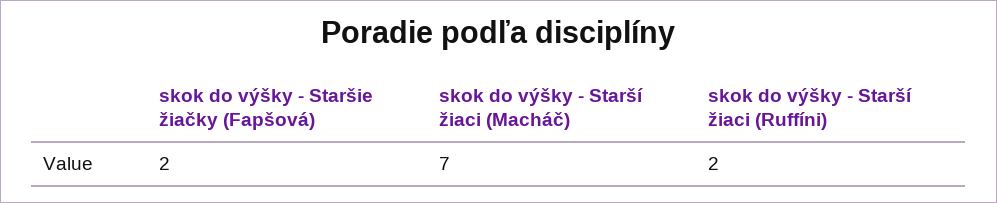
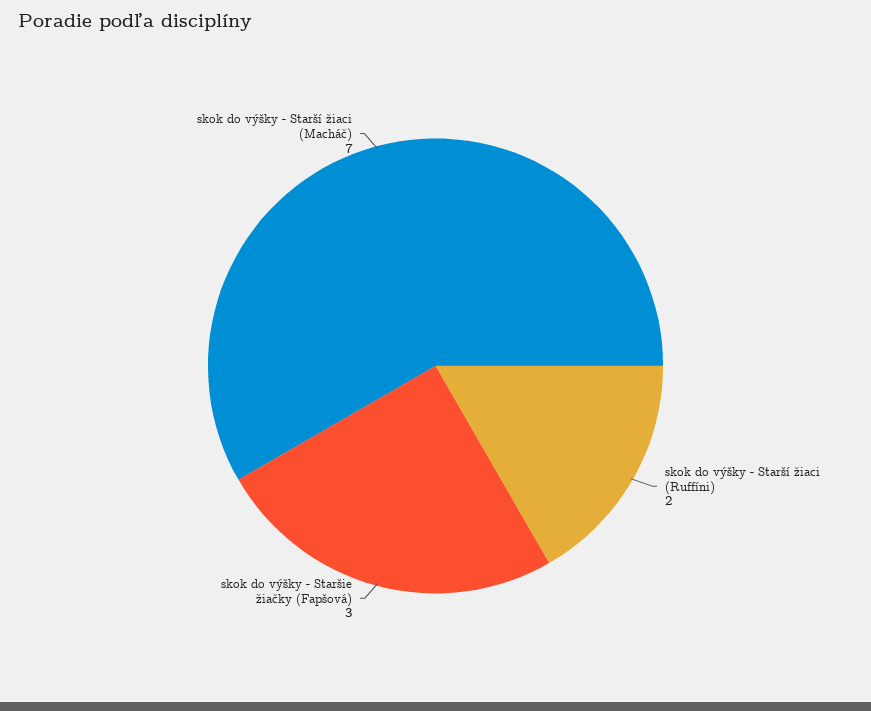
  {
-   "skok do výšky - Staršie žiačky (Fapšová)": 2,
+   "skok do výšky - Staršie žiačky (Fapšová)": 3,
    "skok do výšky - Starší žiaci (Macháč)": 7,
    "skok do výšky - Starší žiaci (Ruffíni)": 2
  }

